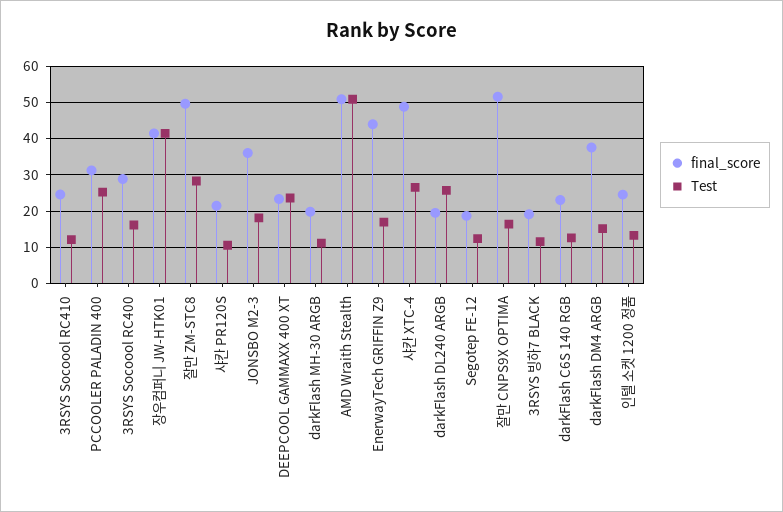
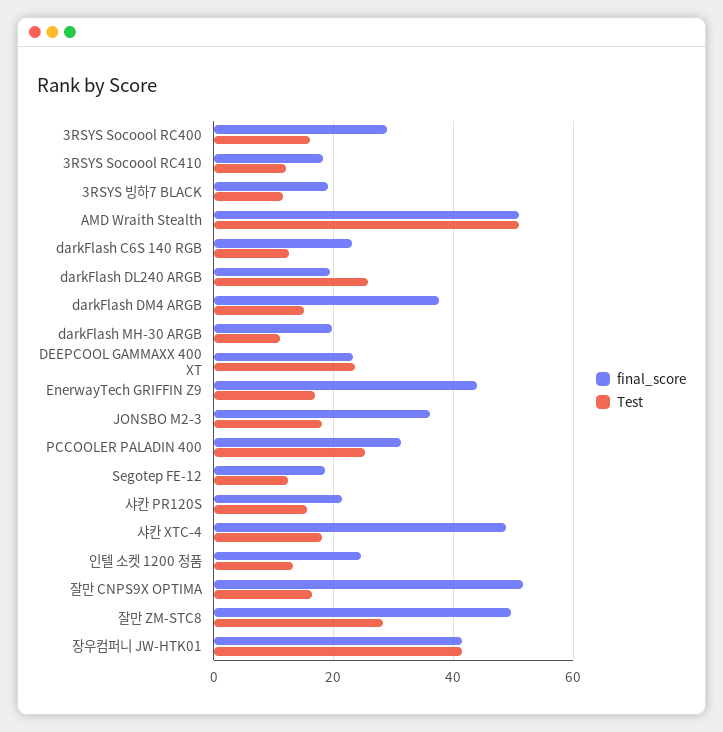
  {
    "final_score": {
-     "3RSYS Socoool RC410": 24,
+     "3RSYS Socoool RC410": 18,
      "PCCOOLER PALADIN 400": 32,
      "3RSYS Socoool RC400": 28,
      "장우컴퍼니 JW-HTK01": 42,
      "잘만 ZM-STC8": 50,
      "샤칸 PR120S": 22,
      "JONSBO M2-3": 36,
      "DEEPCOOL GAMMAXX 400 XT": 24,
      "darkFlash MH-30 ARGB": 20,
      "AMD Wraith Stealth": 50,
      "EnerwayTech GRIFFIN Z9": 44,
      "샤칸 XTC-4": 48,
      "darkFlash DL240 ARGB": 20,
      "Segotep FE-12": 18,
      "잘만 CNPS9X OPTIMA": 52,
      "3RSYS 빙하7 BLACK": 20,
      "darkFlash C6S 140 RGB": 24,
      "darkFlash DM4 ARGB": 38,
      "인텔 소켓 1200 정품": 24
    },
    "Test": {
      "3RSYS Socoool RC410": 12,
      "PCCOOLER PALADIN 400": 26,
      "3RSYS Socoool RC400": 16,
      "장우컴퍼니 JW-HTK01": 42,
      "잘만 ZM-STC8": 28,
-     "샤칸 PR120S": 10,
+     "샤칸 PR120S": 16,
      "JONSBO M2-3": 18,
      "DEEPCOOL GAMMAXX 400 XT": 24,
      "darkFlash MH-30 ARGB": 12,
      "AMD Wraith Stealth": 50,
      "EnerwayTech GRIFFIN Z9": 16,
-     "샤칸 XTC-4": 26,
+     "샤칸 XTC-4": 18,
      "darkFlash DL240 ARGB": 26,
      "Segotep FE-12": 12,
      "잘만 CNPS9X OPTIMA": 16,
      "3RSYS 빙하7 BLACK": 12,
      "darkFlash C6S 140 RGB": 12,
      "darkFlash DM4 ARGB": 16,
      "인텔 소켓 1200 정품": 14
    }
  }

